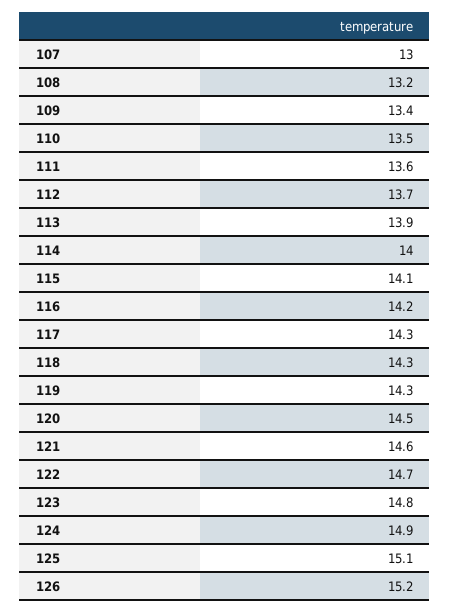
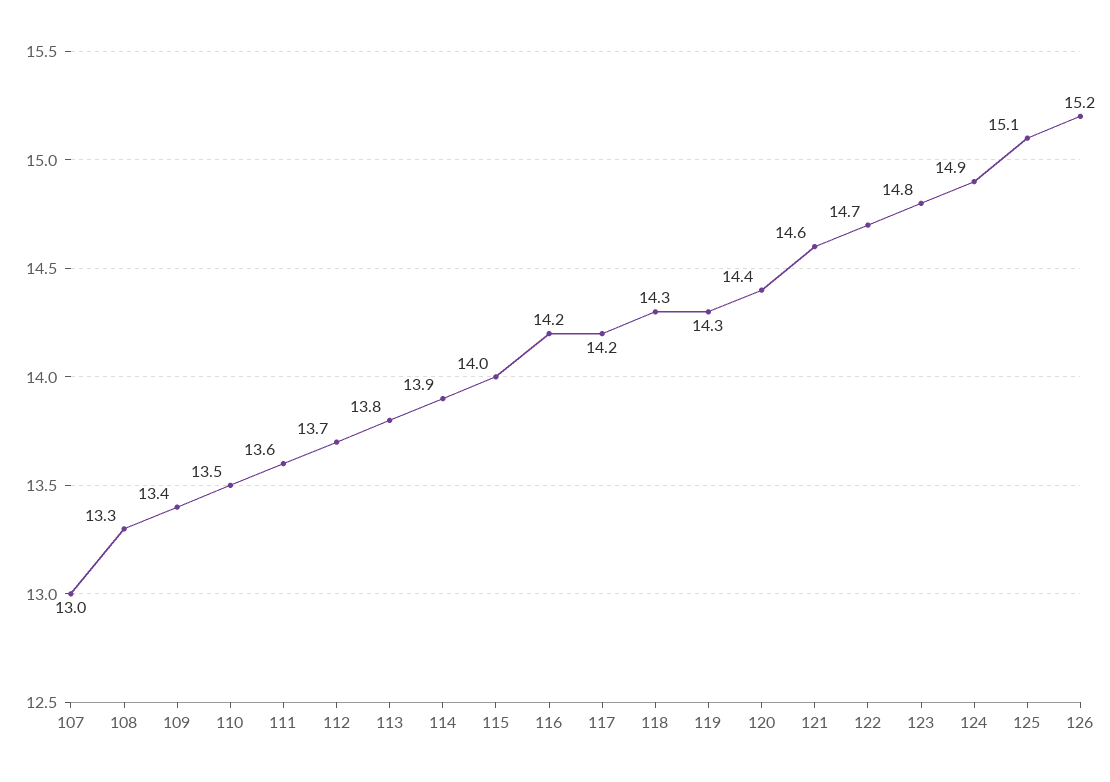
  {
    "107": 13,
-   "108": 13.2,
+   "108": 13.3,
    "109": 13.4,
    "110": 13.5,
    "111": 13.6,
    "112": 13.7,
-   "113": 13.9,
+   "113": 13.8,
-   "114": 14,
+   "114": 13.9,
-   "115": 14.1,
+   "115": 14,
    "116": 14.2,
-   "117": 14.3,
+   "117": 14.2,
    "118": 14.3,
    "119": 14.3,
-   "120": 14.5,
+   "120": 14.4,
    "121": 14.6,
    "122": 14.7,
    "123": 14.8,
    "124": 14.9,
    "125": 15.1,
    "126": 15.2
  }

